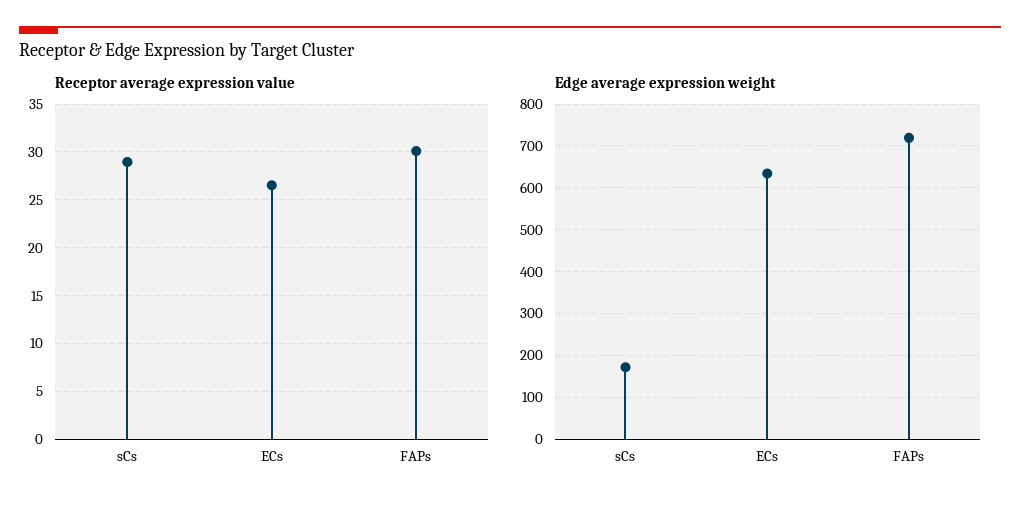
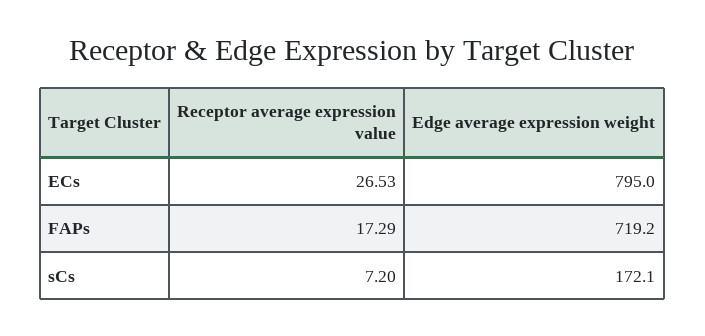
  {
    "Receptor average expression value": {
-     "sCs": 29,
+     "sCs": 7.2,
      "ECs": 26.53,
-     "FAPs": 30
+     "FAPs": 17.29
    },
    "Edge average expression weight": {
      "sCs": 172.1,
-     "ECs": 640,
+     "ECs": 795,
      "FAPs": 719.2
    }
  }

